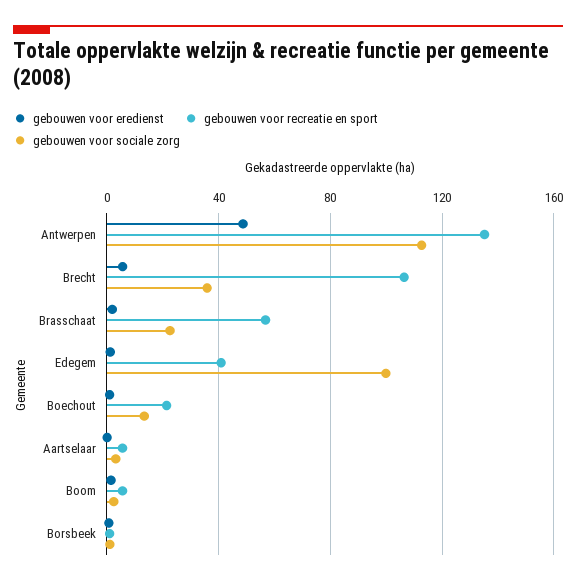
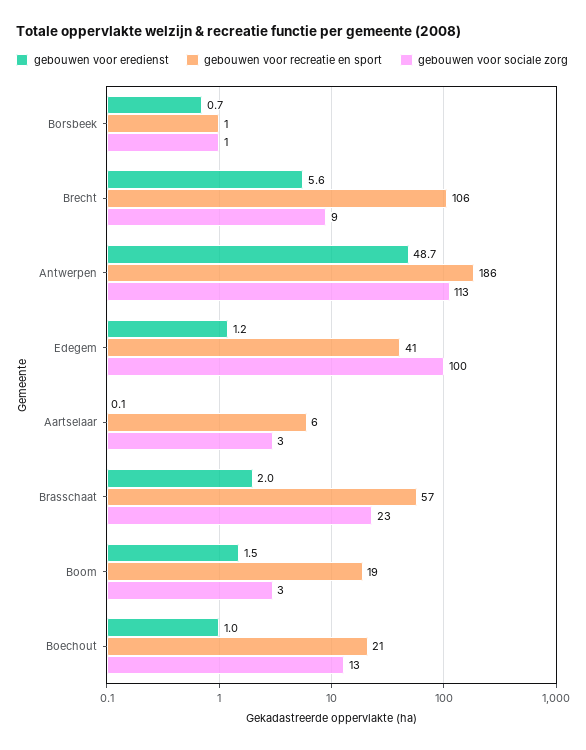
  {
    "gebouwen voor eredienst": {
      "Antwerpen": 48.7,
      "Brecht": 5.6,
      "Brasschaat": 2,
      "Edegem": 1.2,
      "Boechout": 1,
      "Aartselaar": 0.1,
      "Boom": 1.5,
      "Borsbeek": 0.7
    },
    "gebouwen voor recreatie en sport": {
-     "Antwerpen": 135,
+     "Antwerpen": 186,
      "Brecht": 106,
      "Brasschaat": 57,
      "Edegem": 41,
      "Boechout": 21,
      "Aartselaar": 6,
-     "Boom": 5,
+     "Boom": 19,
      "Borsbeek": 1
    },
    "gebouwen voor sociale zorg": {
      "Antwerpen": 113,
-     "Brecht": 35,
+     "Brecht": 9,
      "Brasschaat": 23,
      "Edegem": 100,
      "Boechout": 13,
      "Aartselaar": 3,
      "Boom": 3,
      "Borsbeek": 1
    }
  }

